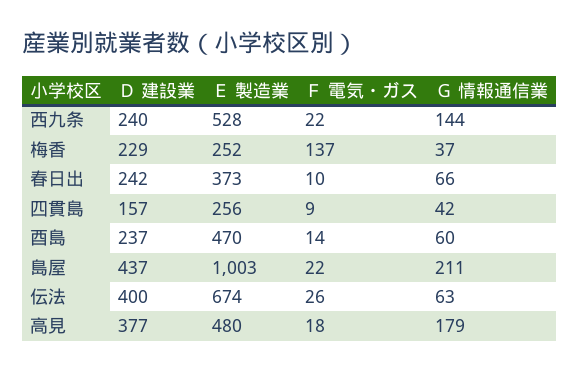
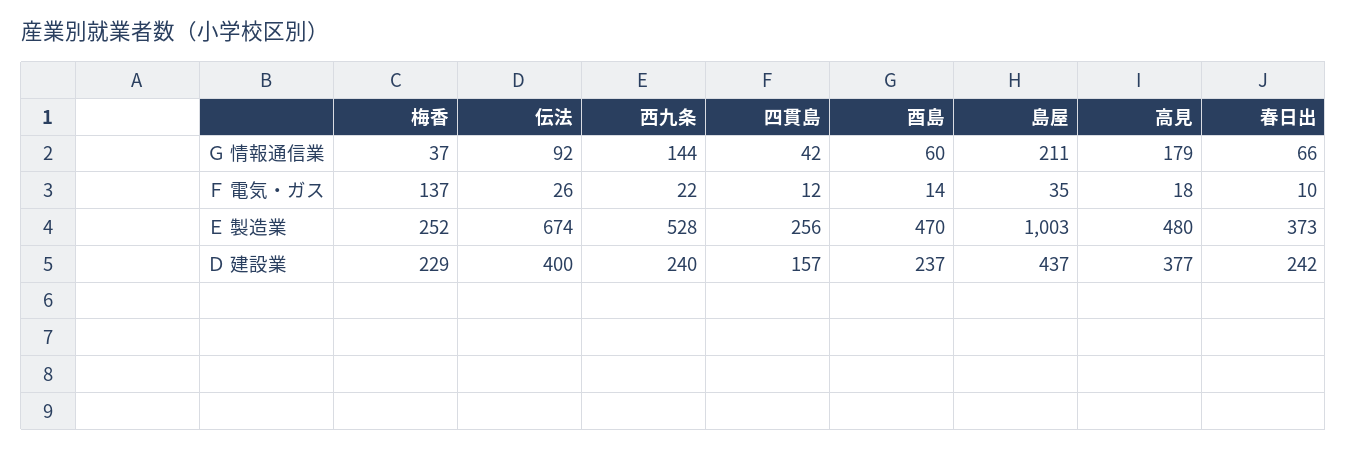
  {
    "Ｄ 建設業": {
      "西九条": 240,
      "梅香": 229,
      "春日出": 242,
      "四貫島": 157,
      "酉島": 237,
      "島屋": 437,
      "伝法": 400,
      "高見": 377
    },
    "Ｅ 製造業": {
      "西九条": 528,
      "梅香": 252,
      "春日出": 373,
      "四貫島": 256,
      "酉島": 470,
      "島屋": 1003,
      "伝法": 674,
      "高見": 480
    },
    "Ｆ 電気・ガス": {
      "西九条": 22,
      "梅香": 137,
      "春日出": 10,
-     "四貫島": 9,
+     "四貫島": 12,
      "酉島": 14,
-     "島屋": 22,
+     "島屋": 35,
      "伝法": 26,
      "高見": 18
    },
    "Ｇ 情報通信業": {
      "西九条": 144,
      "梅香": 37,
      "春日出": 66,
      "四貫島": 42,
      "酉島": 60,
      "島屋": 211,
-     "伝法": 63,
+     "伝法": 92,
      "高見": 179
    }
  }

